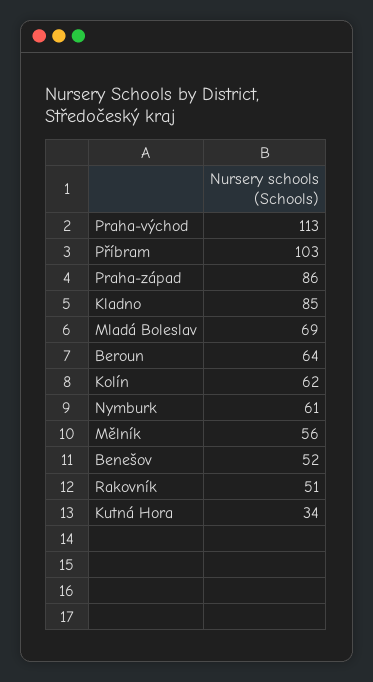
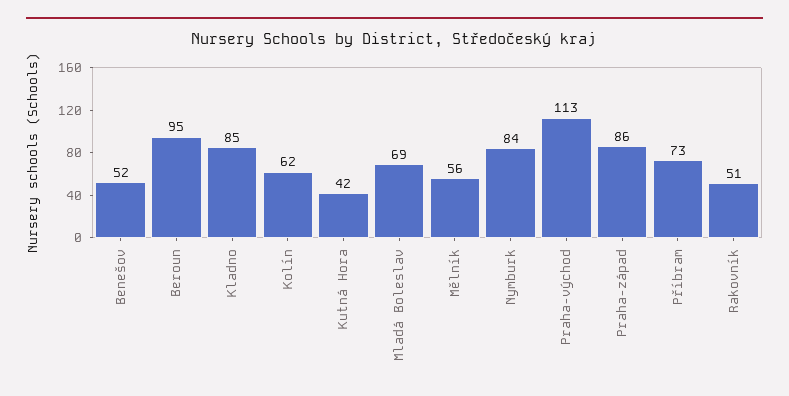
  {
    "Praha-východ": 113,
-   "Příbram": 103,
+   "Příbram": 73,
    "Praha-západ": 86,
    "Kladno": 85,
    "Mladá Boleslav": 69,
-   "Beroun": 64,
+   "Beroun": 95,
    "Kolín": 62,
-   "Nymburk": 61,
+   "Nymburk": 84,
    "Mělník": 56,
    "Benešov": 52,
    "Rakovník": 51,
-   "Kutná Hora": 34
+   "Kutná Hora": 42
  }

